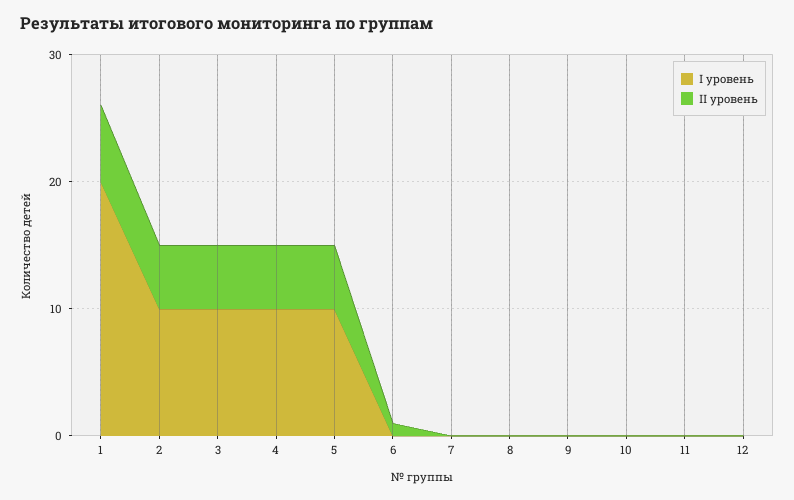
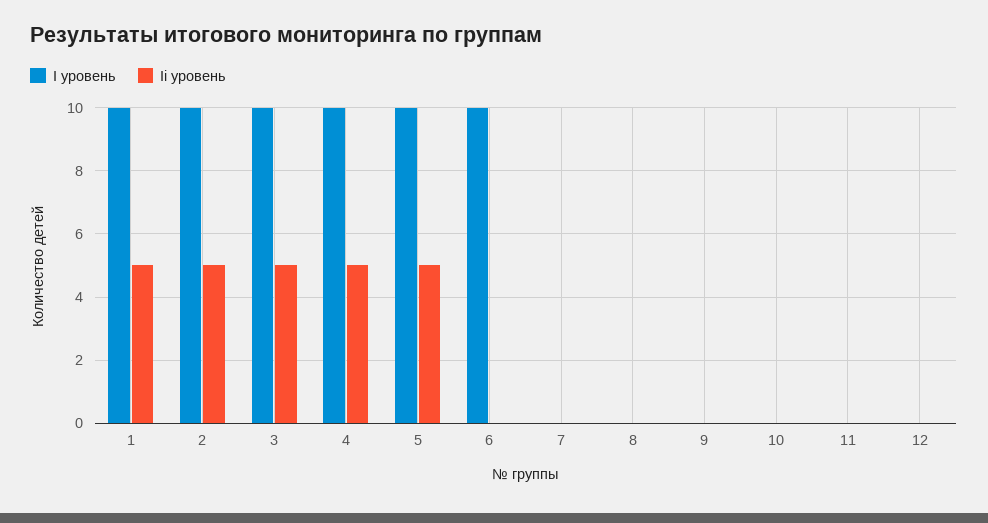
  {
    "І уровень": {
-     "1": 20,
+     "1": 10,
      "2": 10,
      "3": 10,
      "4": 10,
      "5": 10,
-     "6": 0,
+     "6": 10,
      "7": 0,
      "8": 0,
      "9": 0,
      "10": 0,
      "11": 0,
      "12": 0
    },
    "ІІ уровень": {
-     "1": 6,
+     "1": 5,
      "2": 5,
      "3": 5,
      "4": 5,
      "5": 5,
-     "6": 1,
+     "6": 0,
      "7": 0,
      "8": 0,
      "9": 0,
      "10": 0,
      "11": 0,
      "12": 0
    }
  }

